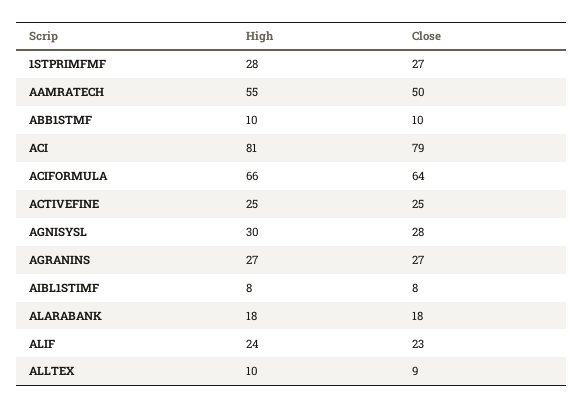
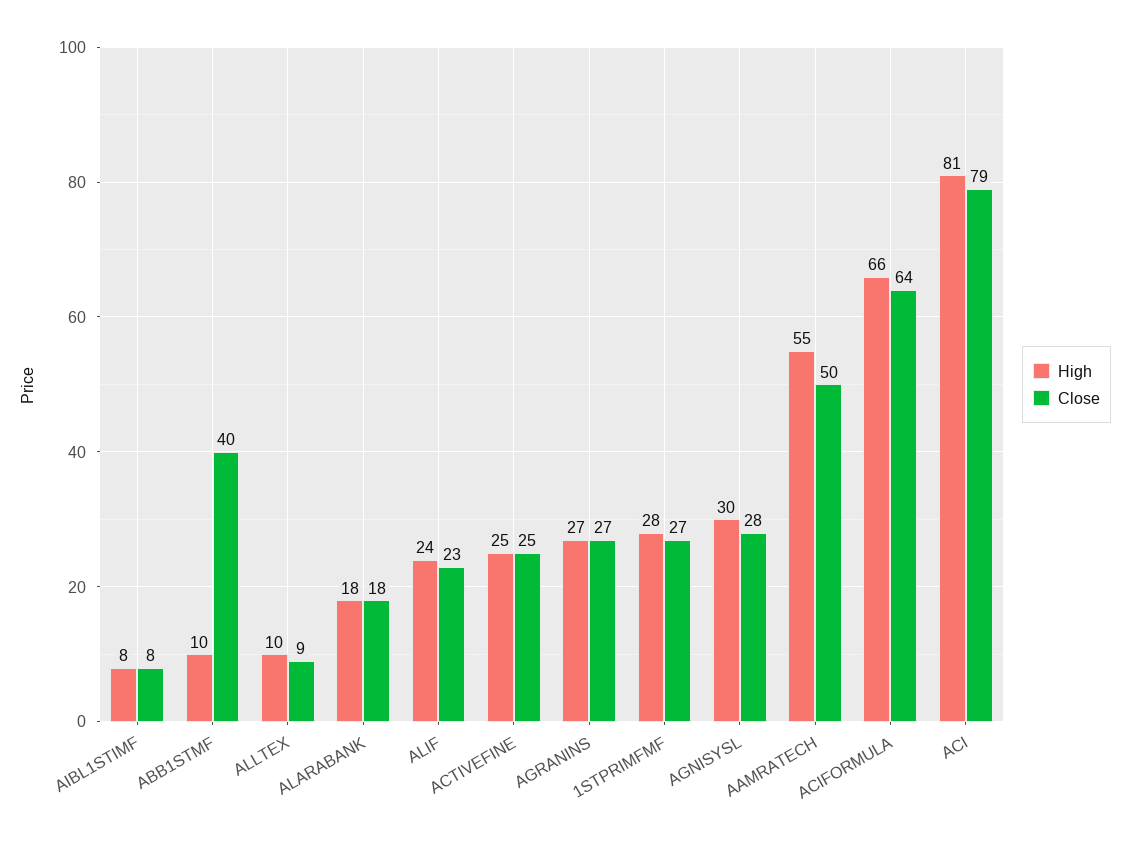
  {
    "High": {
      "1STPRIMFMF": 28,
      "AAMRATECH": 55,
      "ABB1STMF": 10,
      "ACI": 81,
      "ACIFORMULA": 66,
      "ACTIVEFINE": 25,
      "AGNISYSL": 30,
      "AGRANINS": 27,
      "AIBL1STIMF": 8,
      "ALARABANK": 18,
      "ALIF": 24,
      "ALLTEX": 10
    },
    "Close": {
      "1STPRIMFMF": 27,
      "AAMRATECH": 50,
-     "ABB1STMF": 10,
+     "ABB1STMF": 40,
      "ACI": 79,
      "ACIFORMULA": 64,
      "ACTIVEFINE": 25,
      "AGNISYSL": 28,
      "AGRANINS": 27,
      "AIBL1STIMF": 8,
      "ALARABANK": 18,
      "ALIF": 23,
      "ALLTEX": 9
    }
  }

